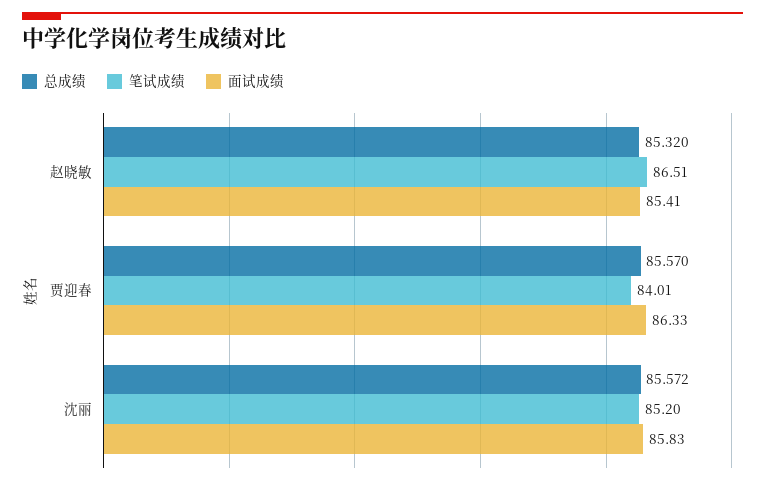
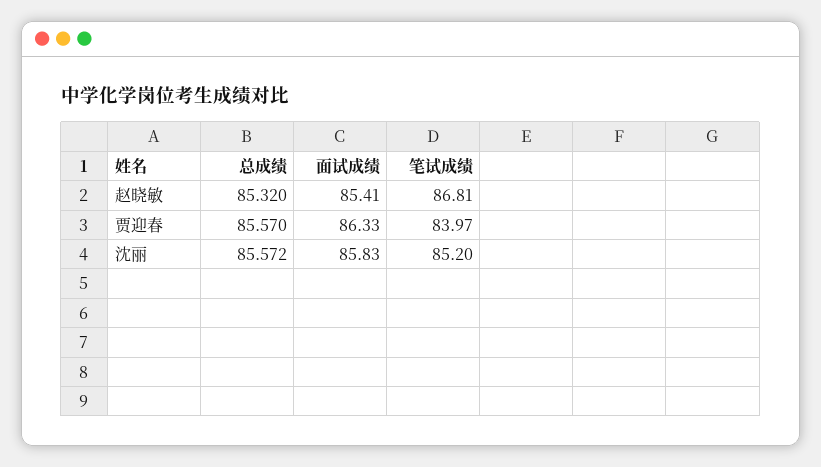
  {
    "总成绩": {
      "赵晓敏": 85.32,
      "贾迎春": 85.57,
      "沈丽": 85.572
    },
    "笔试成绩": {
-     "赵晓敏": 86.51,
+     "赵晓敏": 86.81,
-     "贾迎春": 84.01,
+     "贾迎春": 83.97,
      "沈丽": 85.2
    },
    "面试成绩": {
      "赵晓敏": 85.41,
      "贾迎春": 86.33,
      "沈丽": 85.83
    }
  }

